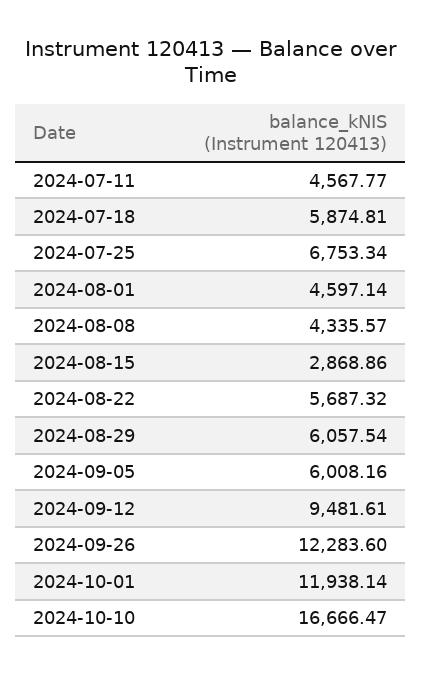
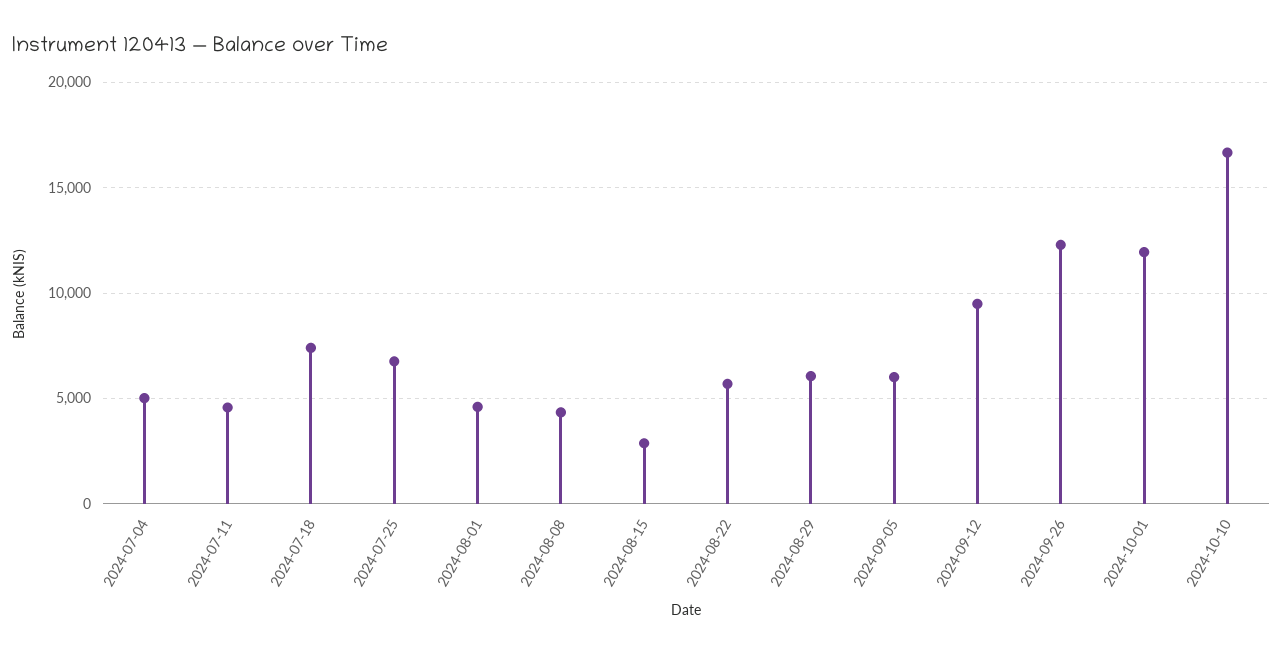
  {
    "2024-07-11": 4567.77,
-   "2024-07-18": 5874.81,
+   "2024-07-18": 7500,
    "2024-07-25": 6753.34,
    "2024-08-01": 4597.14,
    "2024-08-08": 4335.57,
    "2024-08-15": 2868.86,
    "2024-08-22": 5687.32,
    "2024-08-29": 6057.54,
    "2024-09-05": 6008.16,
    "2024-09-12": 9481.61,
    "2024-09-26": 12283.6,
    "2024-10-01": 11938.14,
-   "2024-10-10": 16666.47
+   "2024-10-10": 16666.47,
+   "2024-07-04": 5000
  }

